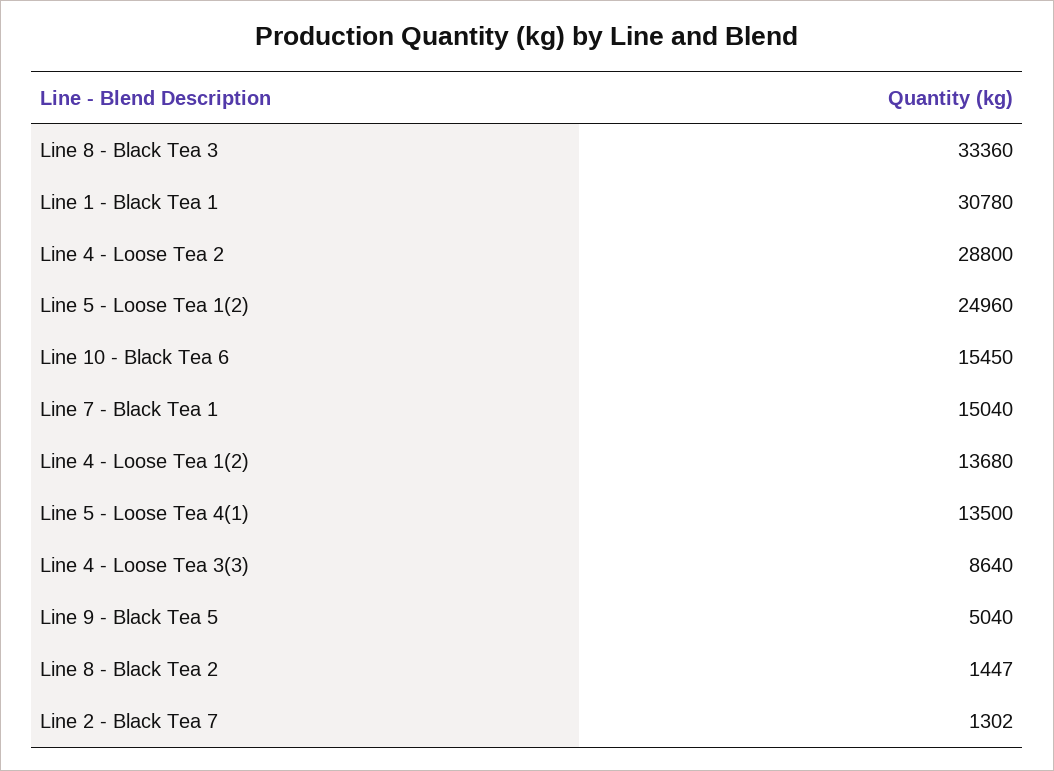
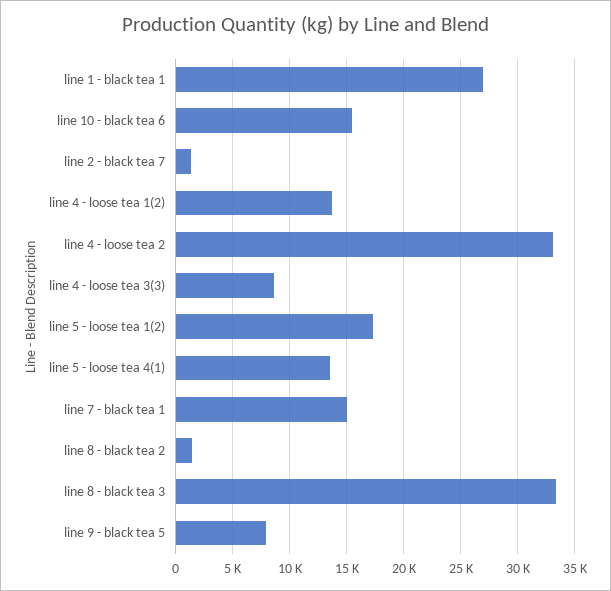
  {
    "Line 8 - Black Tea 3": 33360,
-   "Line 1 - Black Tea 1": 30780,
+   "Line 1 - Black Tea 1": 27000,
-   "Line 4 - Loose Tea 2": 28800,
+   "Line 4 - Loose Tea 2": 33000,
-   "Line 5 - Loose Tea 1(2)": 24960,
+   "Line 5 - Loose Tea 1(2)": 17000,
    "Line 10 - Black Tea 6": 15450,
    "Line 7 - Black Tea 1": 15040,
    "Line 4 - Loose Tea 1(2)": 13680,
    "Line 5 - Loose Tea 4(1)": 13500,
    "Line 4 - Loose Tea 3(3)": 8640,
-   "Line 9 - Black Tea 5": 5040,
+   "Line 9 - Black Tea 5": 8000,
    "Line 8 - Black Tea 2": 1447,
    "Line 2 - Black Tea 7": 1302
  }

